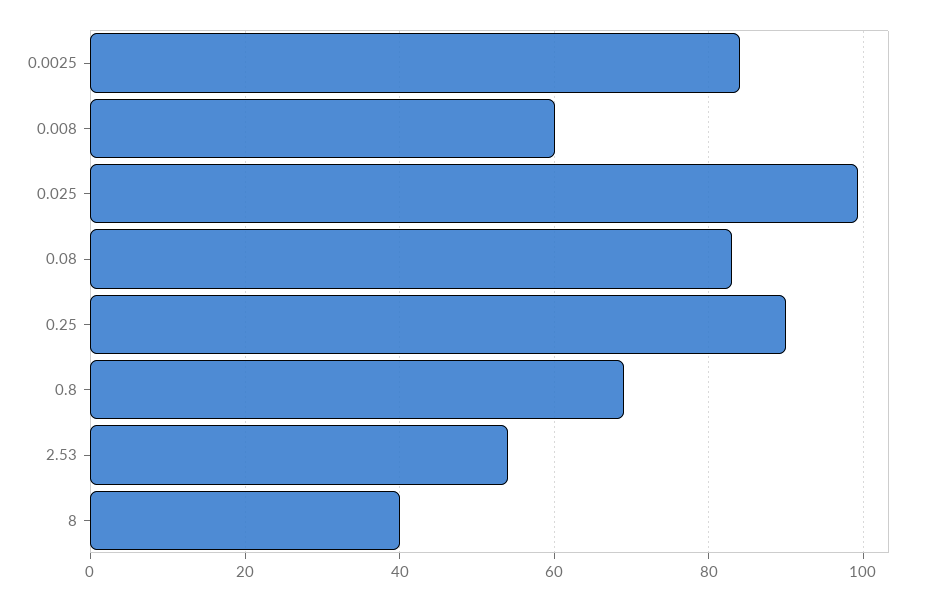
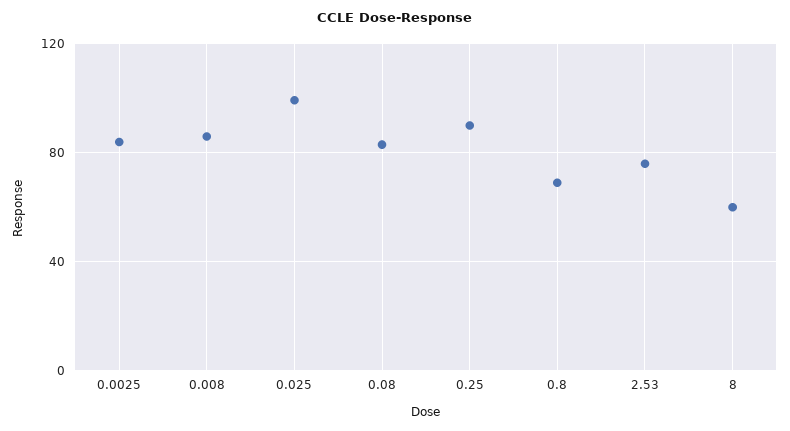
  {
    "0.0025": 84,
-   "0.008": 60,
+   "0.008": 85,
    "0.025": 100,
    "0.08": 84,
    "0.25": 90,
    "0.8": 70,
-   "2.53": 54,
+   "2.53": 75,
-   "8": 40
+   "8": 60
  }

